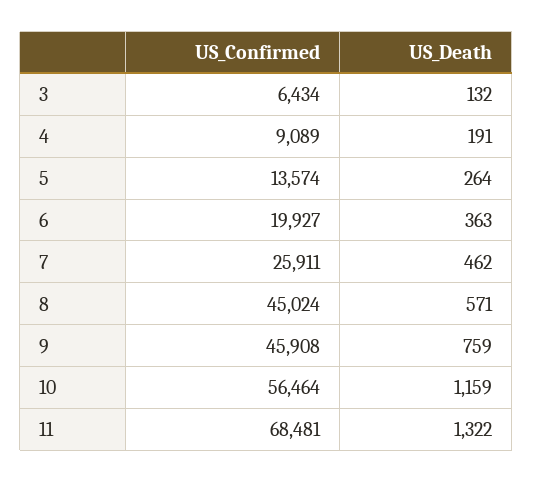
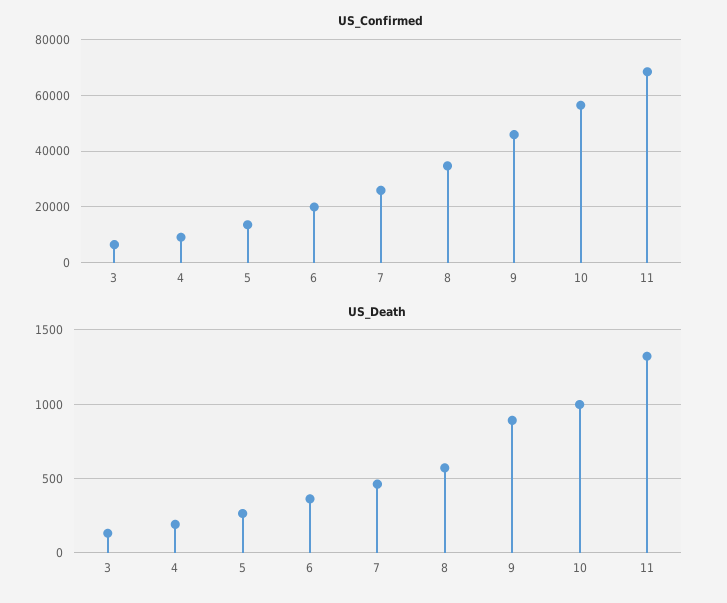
  {
    "US_Confirmed": {
      "3": 6434,
      "4": 9089,
      "5": 13574,
      "6": 19927,
      "7": 25911,
-     "8": 45024,
+     "8": 35000,
      "9": 45908,
      "10": 56464,
      "11": 68481
    },
    "US_Death": {
      "3": 132,
      "4": 191,
      "5": 264,
      "6": 363,
      "7": 462,
      "8": 571,
-     "9": 759,
+     "9": 900,
-     "10": 1159,
+     "10": 1000,
      "11": 1322
    }
  }

